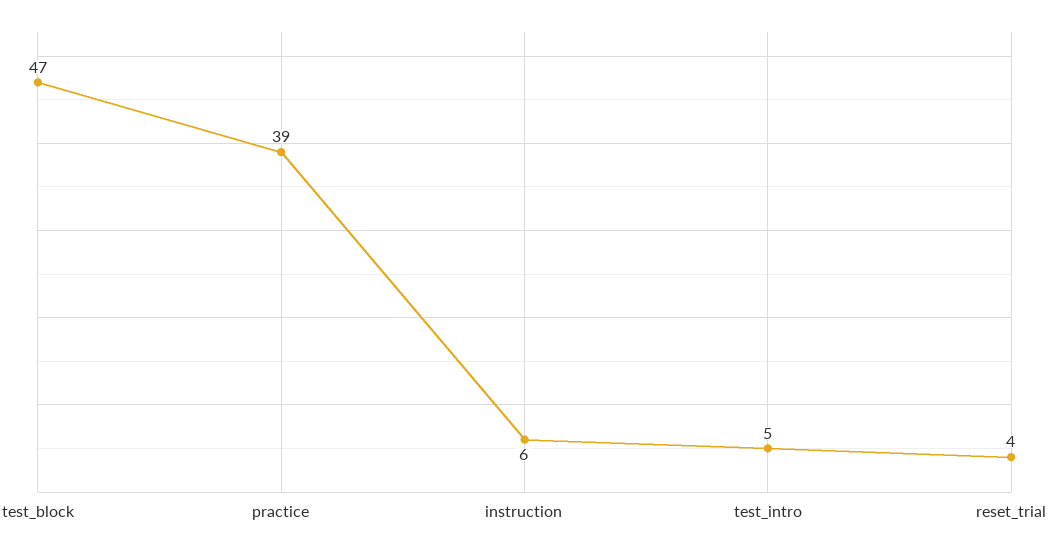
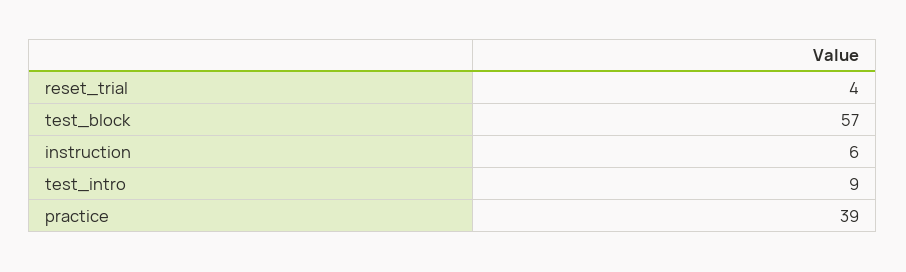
  {
-   "test_block": 47,
+   "test_block": 57,
    "practice": 39,
    "instruction": 6,
-   "test_intro": 5,
+   "test_intro": 9,
    "reset_trial": 4
  }

